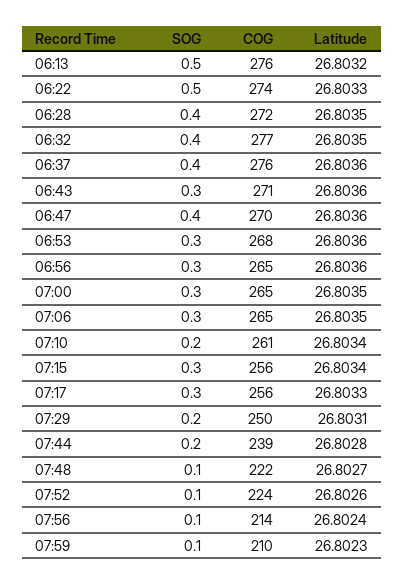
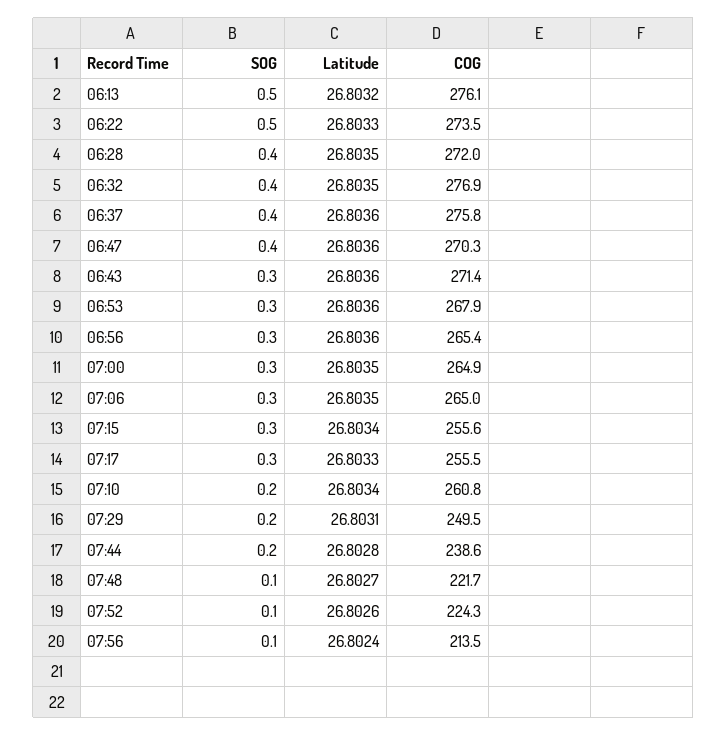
  {
    "SOG": {
      "06:13": 0.5,
      "06:22": 0.5,
      "06:28": 0.4,
      "06:32": 0.4,
      "06:37": 0.4,
      "06:43": 0.3,
      "06:47": 0.4,
      "06:53": 0.3,
      "06:56": 0.3,
      "07:00": 0.3,
      "07:06": 0.3,
      "07:10": 0.2,
      "07:15": 0.3,
      "07:17": 0.3,
      "07:29": 0.2,
      "07:44": 0.2,
      "07:48": 0.1,
      "07:52": 0.1,
-     "07:56": 0.1,
+     "07:56": 0.1
-     "07:59": 0.1
    },
    "COG": {
      "06:13": 276.1,
      "06:22": 273.5,
      "06:28": 272,
      "06:32": 276.9,
      "06:37": 275.8,
      "06:43": 271.4,
      "06:47": 270.3,
      "06:53": 267.9,
      "06:56": 265.4,
      "07:00": 264.9,
      "07:06": 265,
      "07:10": 260.8,
      "07:15": 255.6,
      "07:17": 255.5,
      "07:29": 249.5,
      "07:44": 238.6,
      "07:48": 221.7,
      "07:52": 224.3,
-     "07:56": 213.5,
+     "07:56": 213.5
-     "07:59": 210
    },
    "Latitude": {
      "06:13": 26.8032,
      "06:22": 26.8033,
      "06:28": 26.8035,
      "06:32": 26.8035,
      "06:37": 26.8036,
      "06:43": 26.8036,
      "06:47": 26.8036,
      "06:53": 26.8036,
      "06:56": 26.8036,
      "07:00": 26.8035,
      "07:06": 26.8035,
      "07:10": 26.8034,
      "07:15": 26.8034,
      "07:17": 26.8033,
      "07:29": 26.8031,
      "07:44": 26.8028,
      "07:48": 26.8027,
      "07:52": 26.8026,
-     "07:56": 26.8024,
+     "07:56": 26.8024
-     "07:59": 26.8023
    }
  }

